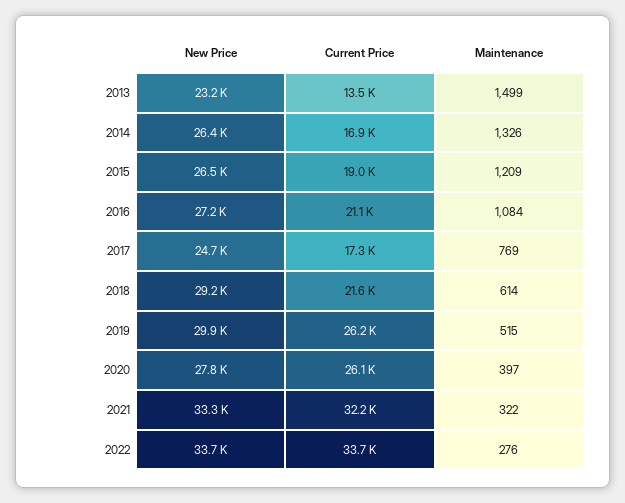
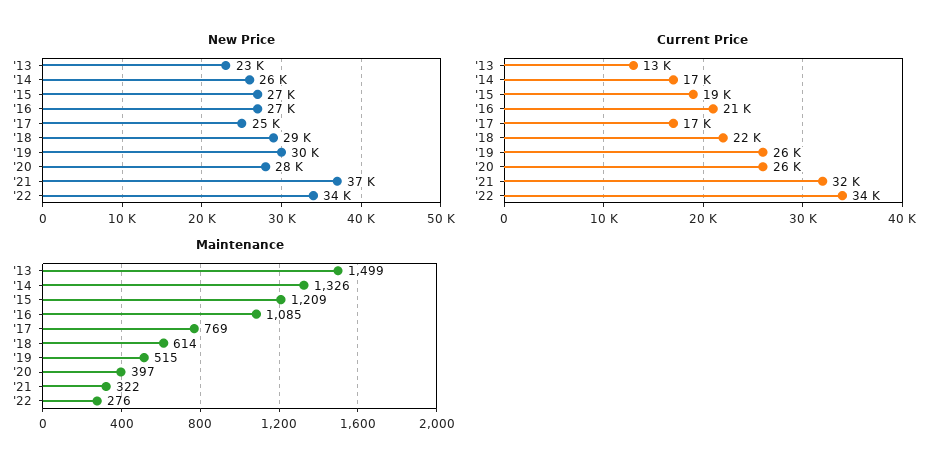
  {
    "New Price": {
      "2013": 23200,
      "2014": 26400,
      "2015": 26500,
      "2016": 27200,
      "2017": 24700,
      "2018": 29200,
      "2019": 29900,
      "2020": 27800,
-     "2021": 33300,
+     "2021": 37000,
      "2022": 33700
    },
    "Current Price": {
      "2013": 13500,
      "2014": 16900,
      "2015": 19000,
      "2016": 21100,
      "2017": 17300,
      "2018": 21600,
      "2019": 26200,
      "2020": 26100,
      "2021": 32200,
      "2022": 33700
    },
    "Maintenance": {
      "2013": 1499,
      "2014": 1326,
      "2015": 1209,
-     "2016": 1084,
+     "2016": 1085,
      "2017": 769,
      "2018": 614,
      "2019": 515,
      "2020": 397,
      "2021": 322,
      "2022": 276
    }
  }

